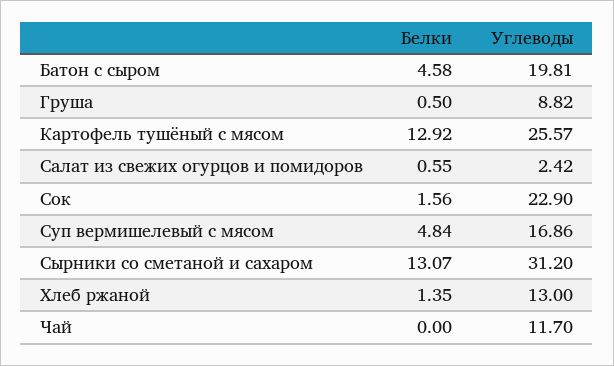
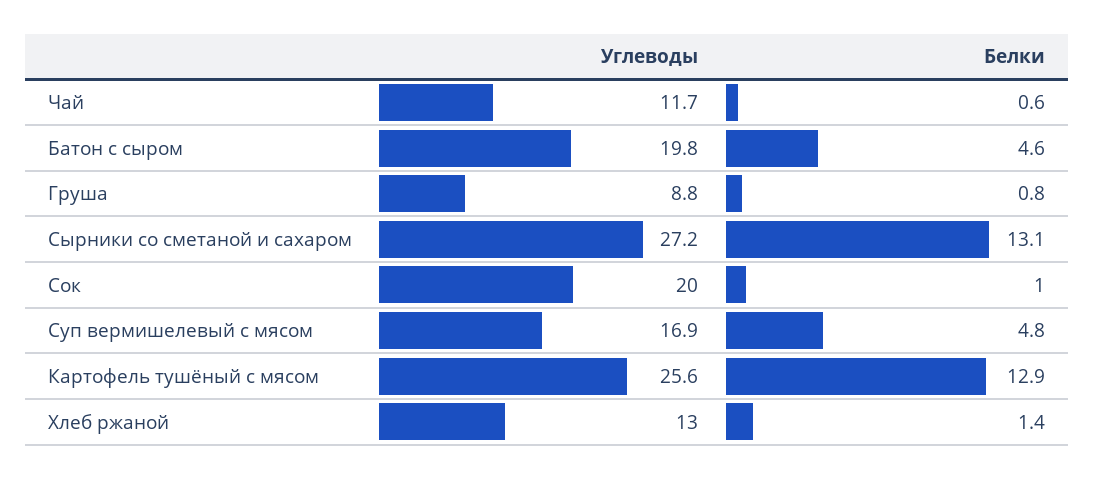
  {
    "Белки": {
      "Батон с сыром": 4.58,
-     "Груша": 0.5,
+     "Груша": 0.8,
      "Картофель тушёный с мясом": 12.92,
-     "Салат из свежих огурцов и помидоров": 0.55,
-     "Сок": 1.56,
+     "Сок": 1,
      "Суп вермишелевый с мясом": 4.84,
      "Сырники со сметаной и сахаром": 13.07,
      "Хлеб ржаной": 1.35,
-     "Чай": 0
+     "Чай": 0.6
    },
    "Углеводы": {
      "Батон с сыром": 19.81,
      "Груша": 8.82,
      "Картофель тушёный с мясом": 25.57,
-     "Салат из свежих огурцов и помидоров": 2.42,
-     "Сок": 22.9,
+     "Сок": 20,
      "Суп вермишелевый с мясом": 16.86,
-     "Сырники со сметаной и сахаром": 31.2,
+     "Сырники со сметаной и сахаром": 27.2,
      "Хлеб ржаной": 13,
      "Чай": 11.7
    }
  }

